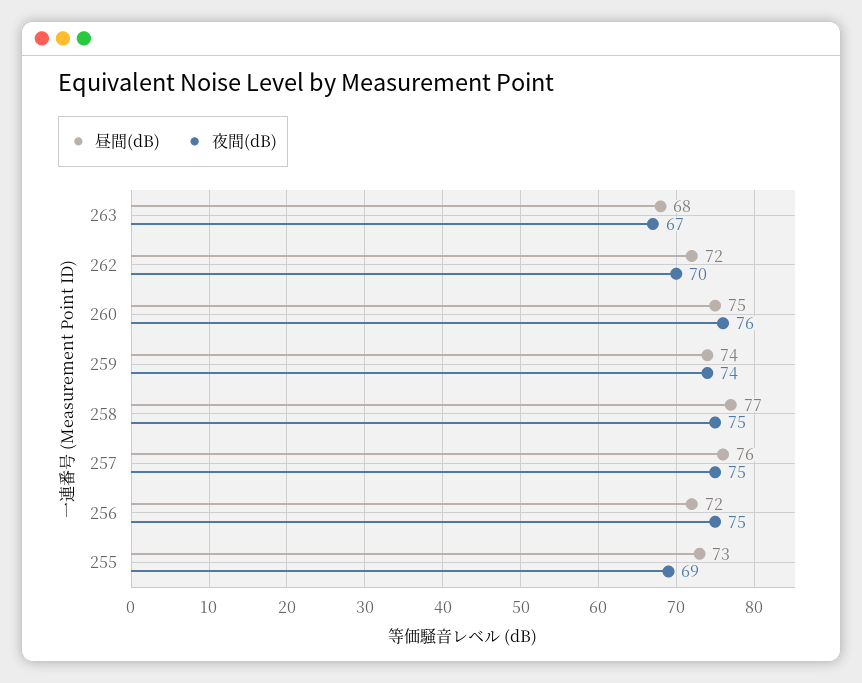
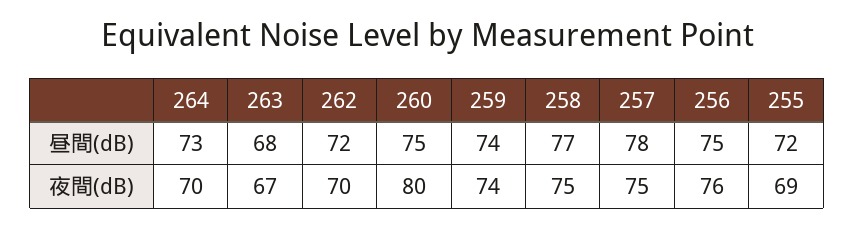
  {
    "昼間(dB)": {
      "263": 68,
      "262": 72,
      "260": 75,
      "259": 74,
      "258": 77,
-     "257": 76,
+     "257": 78,
-     "256": 72,
+     "256": 75,
-     "255": 73
+     "255": 72,
+     "264": 73
    },
    "夜間(dB)": {
      "263": 67,
      "262": 70,
-     "260": 76,
+     "260": 80,
      "259": 74,
      "258": 75,
      "257": 75,
-     "256": 75,
+     "256": 76,
-     "255": 69
+     "255": 69,
+     "264": 70
    }
  }

